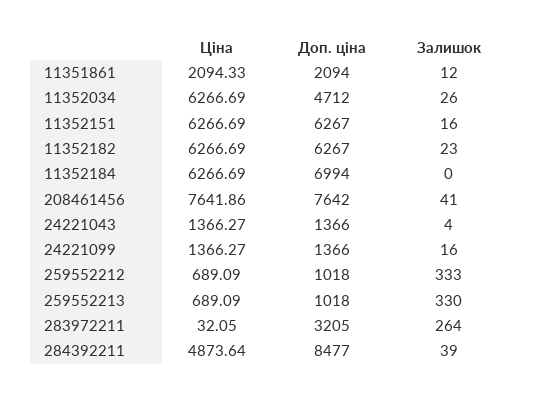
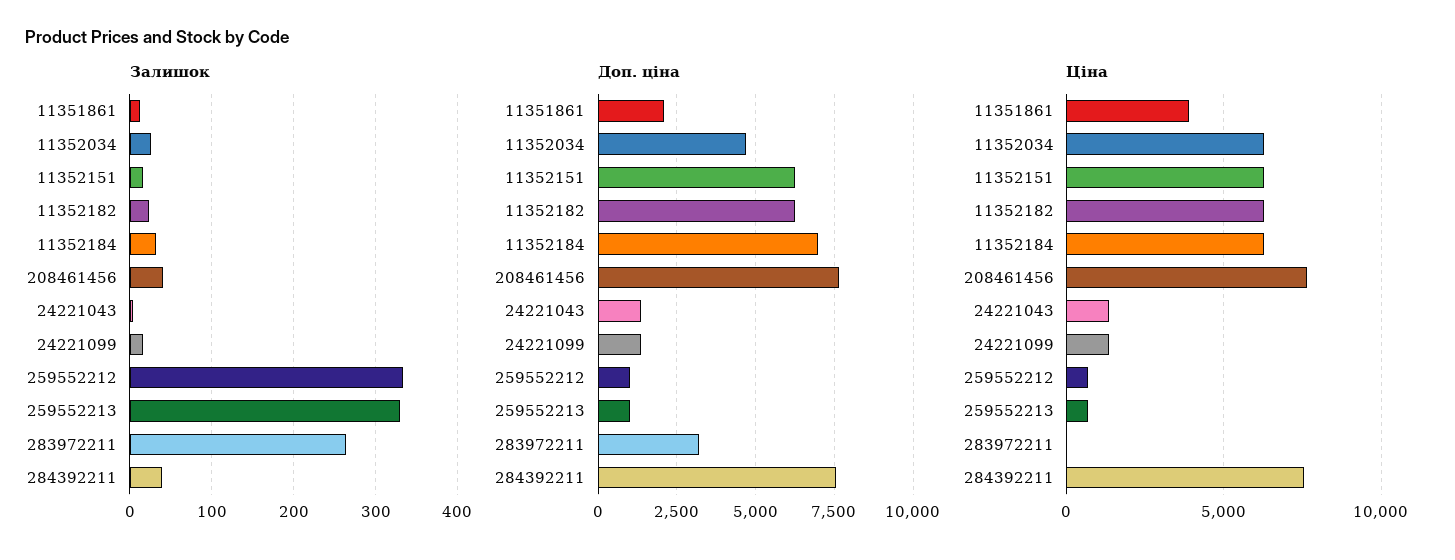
  {
    "Ціна": {
-     "11351861": 2094.33,
+     "11351861": 4000,
      "11352034": 6266.69,
      "11352151": 6266.69,
      "11352182": 6266.69,
      "11352184": 6266.69,
      "208461456": 7641.86,
      "24221043": 1366.27,
      "24221099": 1366.27,
      "259552212": 689.09,
      "259552213": 689.09,
      "283972211": 32.05,
-     "284392211": 4873.64
+     "284392211": 7500
    },
    "Доп. ціна": {
      "11351861": 2094,
      "11352034": 4712,
      "11352151": 6267,
      "11352182": 6267,
      "11352184": 6994,
      "208461456": 7642,
      "24221043": 1366,
      "24221099": 1366,
      "259552212": 1018,
      "259552213": 1018,
      "283972211": 3205,
-     "284392211": 8477
+     "284392211": 7500
    },
    "Залишок": {
      "11351861": 12,
      "11352034": 26,
      "11352151": 16,
      "11352182": 23,
-     "11352184": 0,
+     "11352184": 30,
      "208461456": 41,
      "24221043": 4,
      "24221099": 16,
      "259552212": 333,
      "259552213": 330,
      "283972211": 264,
      "284392211": 39
    }
  }

